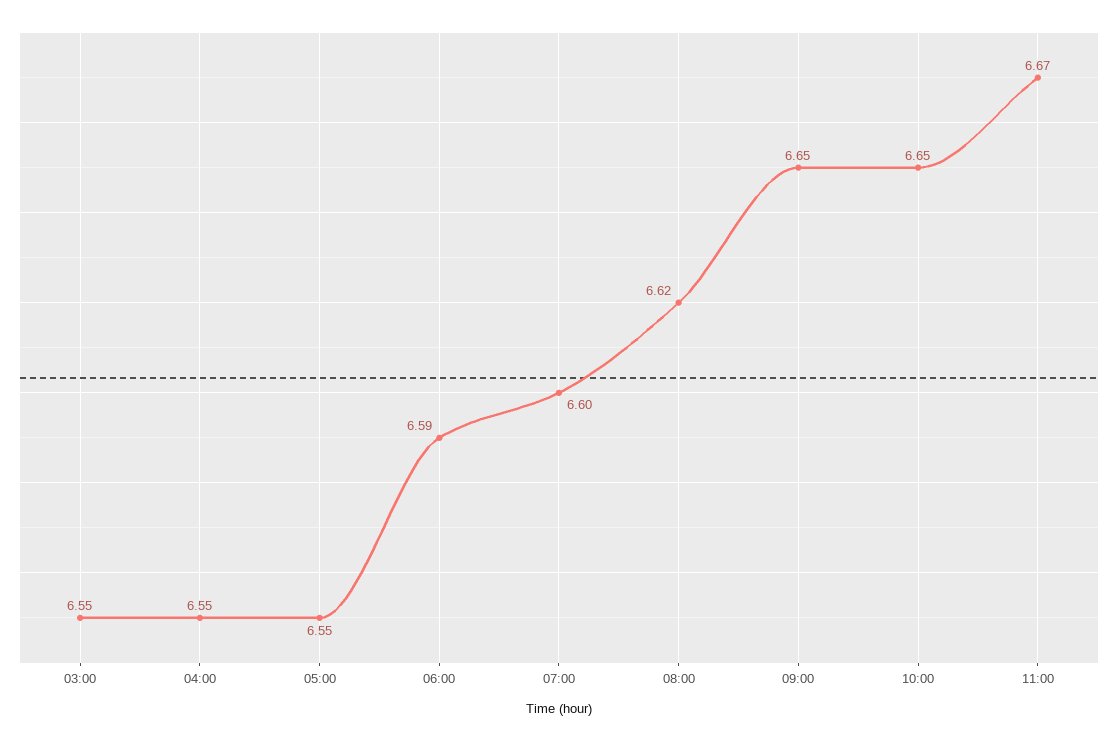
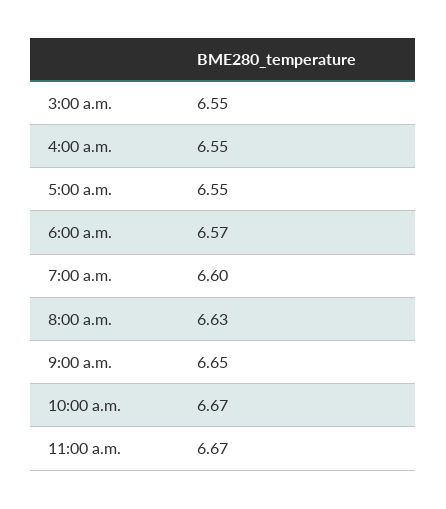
  {
    "03:00": 6.55,
    "04:00": 6.55,
    "05:00": 6.55,
-   "06:00": 6.59,
+   "06:00": 6.57,
    "07:00": 6.6,
-   "08:00": 6.62,
+   "08:00": 6.63,
    "09:00": 6.65,
-   "10:00": 6.65,
+   "10:00": 6.67,
    "11:00": 6.67
  }

